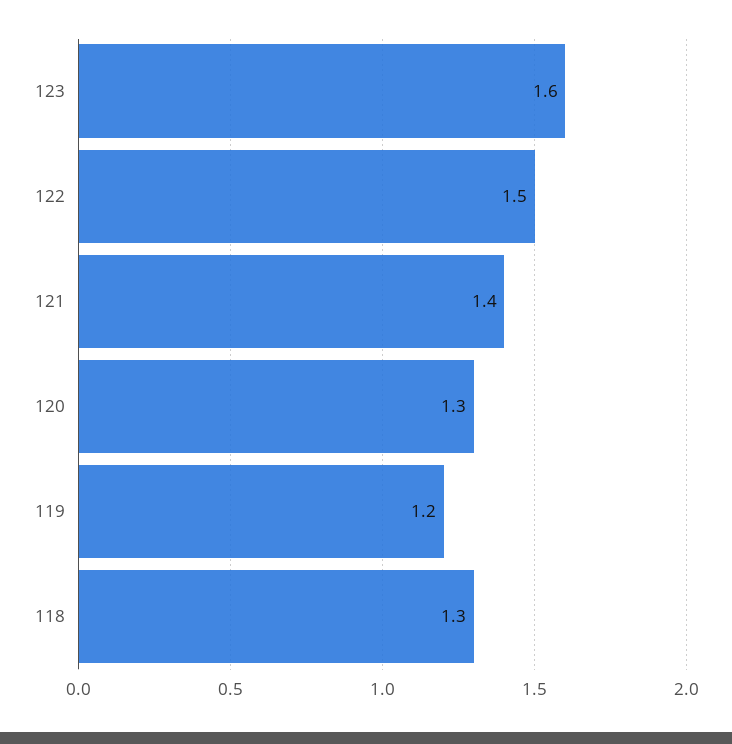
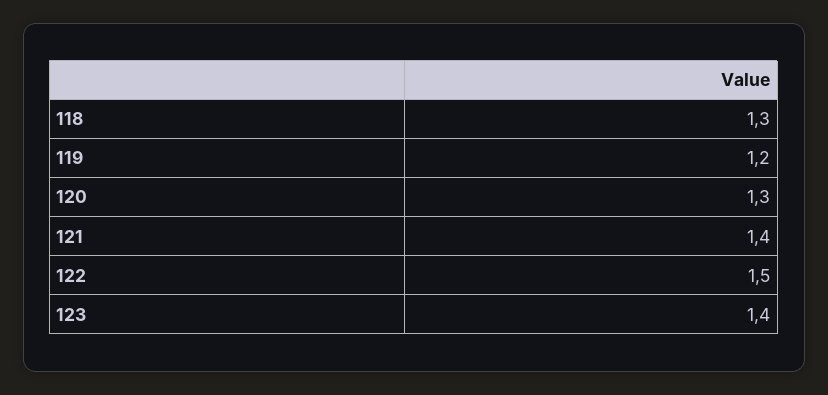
  {
-   "123": 1.6,
+   "123": 1.4,
    "122": 1.5,
    "121": 1.4,
    "120": 1.3,
    "119": 1.2,
    "118": 1.3
  }

